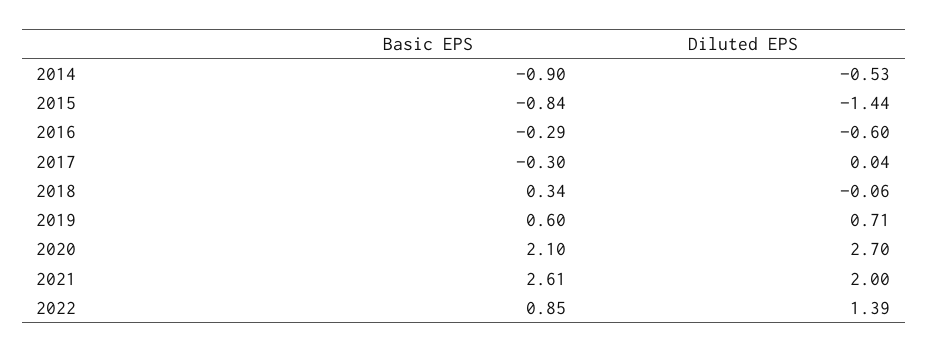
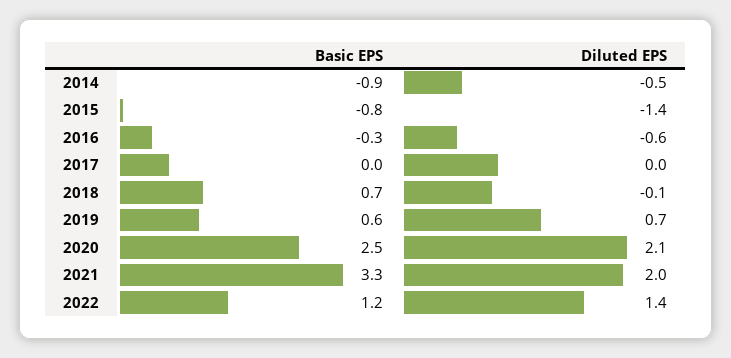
  {
    "Basic EPS": {
      "2014": -0.9,
      "2015": -0.84,
      "2016": -0.29,
-     "2017": -0.3,
+     "2017": 0,
-     "2018": 0.34,
+     "2018": 0.7,
      "2019": 0.6,
-     "2020": 2.1,
+     "2020": 2.5,
-     "2021": 2.61,
+     "2021": 3.3,
-     "2022": 0.85
+     "2022": 1.2
    },
    "Diluted EPS": {
      "2014": -0.53,
      "2015": -1.44,
      "2016": -0.6,
      "2017": 0.04,
      "2018": -0.06,
      "2019": 0.71,
-     "2020": 2.7,
+     "2020": 2.1,
      "2021": 2,
      "2022": 1.39
    }
  }

